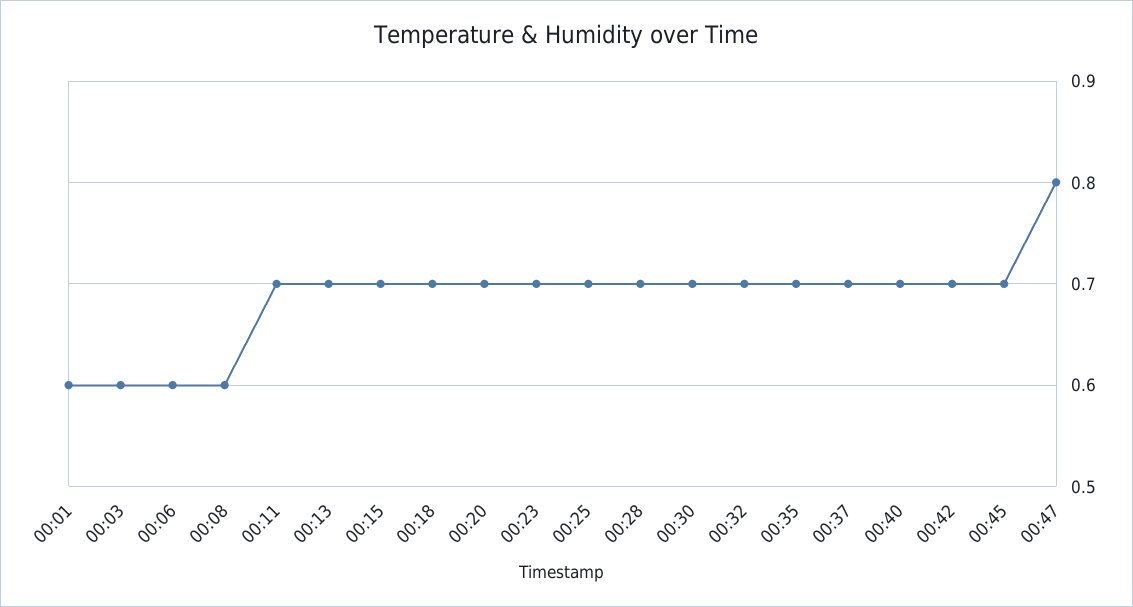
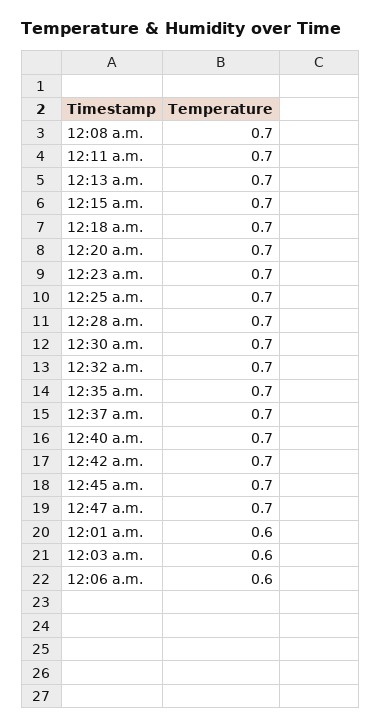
  {
    "00:01": 0.6,
    "00:03": 0.6,
    "00:06": 0.6,
-   "00:08": 0.6,
+   "00:08": 0.7,
    "00:11": 0.7,
    "00:13": 0.7,
    "00:15": 0.7,
    "00:18": 0.7,
    "00:20": 0.7,
    "00:23": 0.7,
    "00:25": 0.7,
    "00:28": 0.7,
    "00:30": 0.7,
    "00:32": 0.7,
    "00:35": 0.7,
    "00:37": 0.7,
    "00:40": 0.7,
    "00:42": 0.7,
    "00:45": 0.7,
-   "00:47": 0.8
+   "00:47": 0.7
  }

